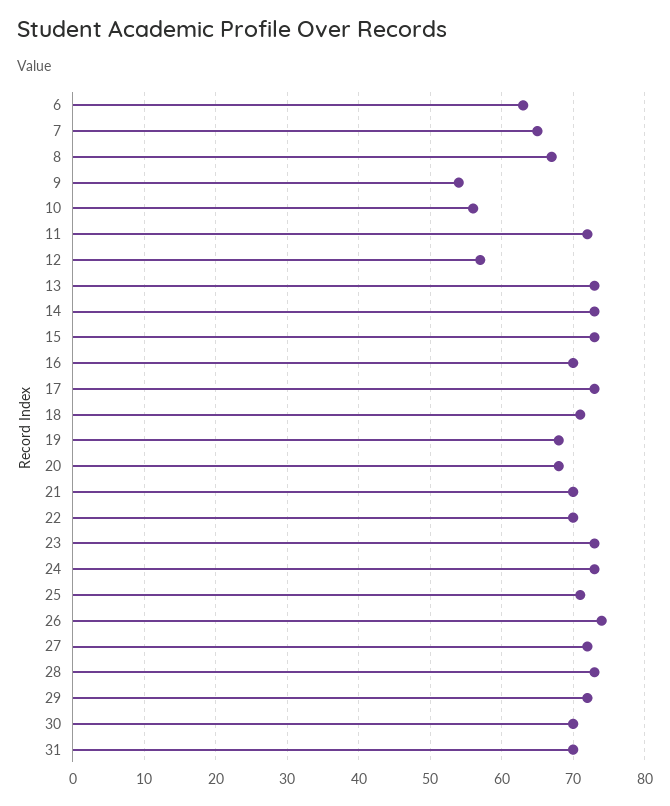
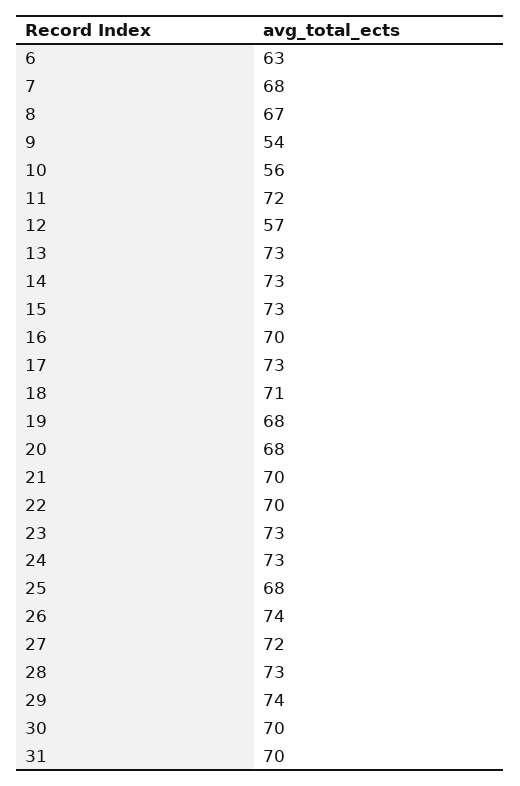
  {
    "6": 63,
-   "7": 65,
+   "7": 68,
    "8": 67,
    "9": 54,
    "10": 56,
    "11": 72,
    "12": 57,
    "13": 73,
    "14": 73,
    "15": 73,
    "16": 70,
    "17": 73,
    "18": 71,
    "19": 68,
    "20": 68,
    "21": 70,
    "22": 70,
    "23": 73,
    "24": 73,
-   "25": 71,
+   "25": 68,
    "26": 74,
    "27": 72,
    "28": 73,
-   "29": 72,
+   "29": 74,
    "30": 70,
    "31": 70
  }

